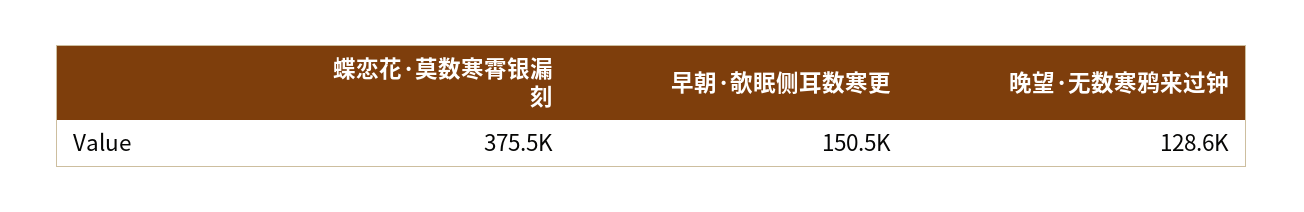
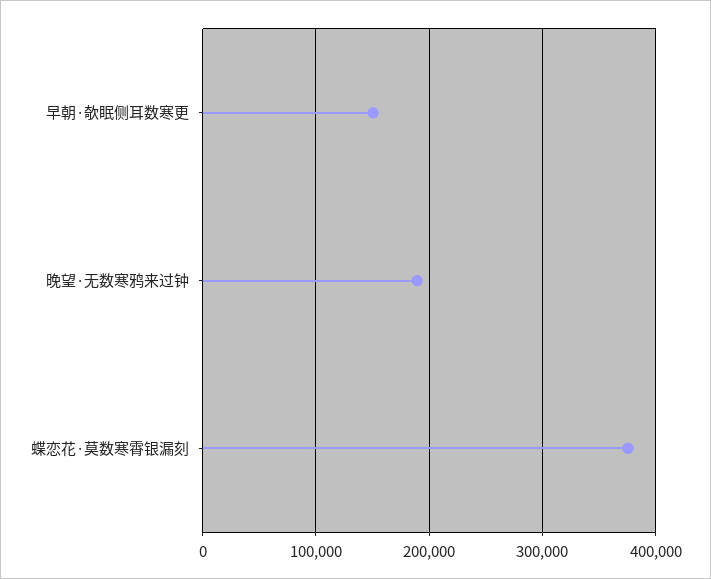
  {
    "蝶恋花·莫数寒霄银漏刻": 375500,
    "早朝·欹眠侧耳数寒更": 150500,
-   "晚望·无数寒鸦来过钟": 128600
+   "晚望·无数寒鸦来过钟": 190000
  }

